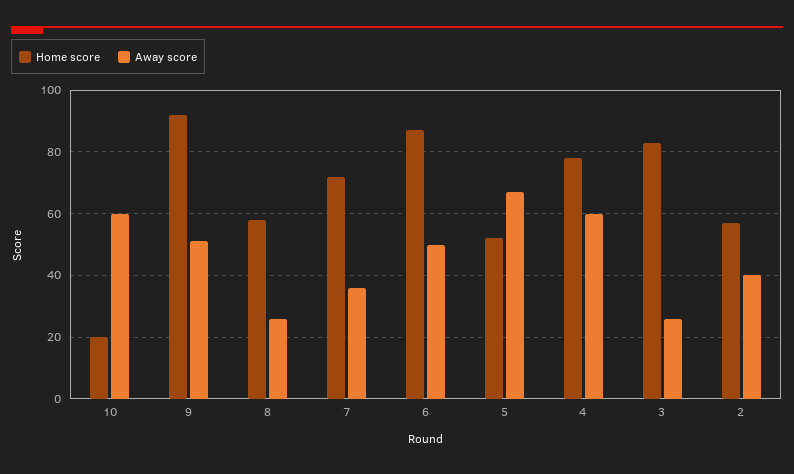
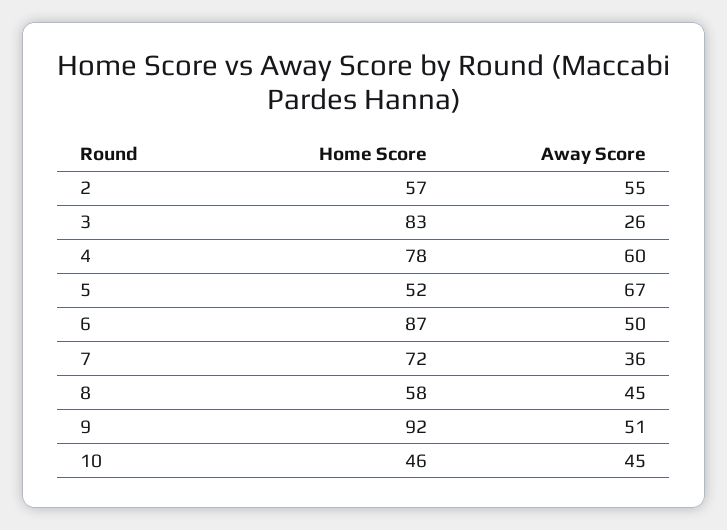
  {
    "Home score": {
-     "10": 20,
+     "10": 46,
      "9": 92,
      "8": 58,
      "7": 72,
      "6": 87,
      "5": 52,
      "4": 78,
      "3": 83,
      "2": 57
    },
    "Away score": {
-     "10": 60,
+     "10": 45,
      "9": 51,
-     "8": 25,
+     "8": 45,
      "7": 36,
      "6": 50,
      "5": 67,
      "4": 60,
      "3": 26,
-     "2": 40
+     "2": 55
    }
  }

